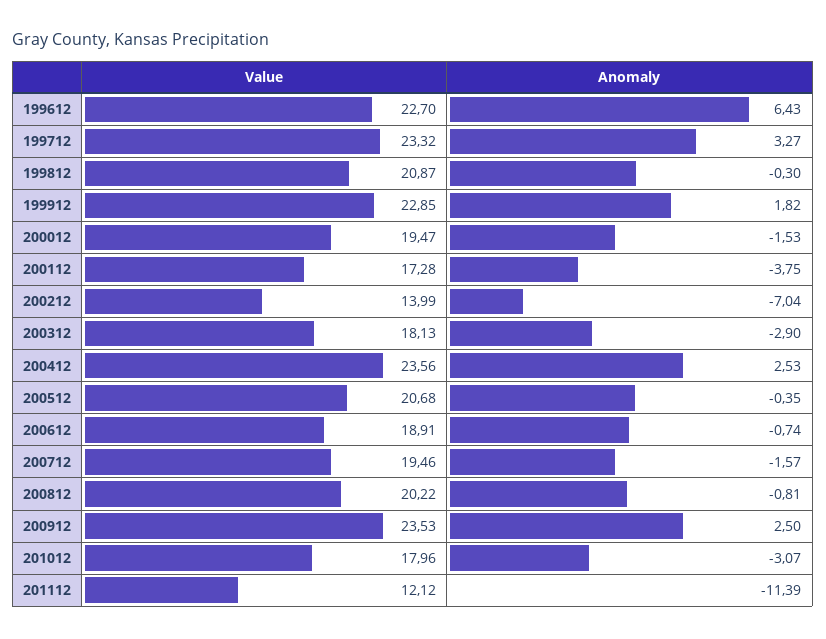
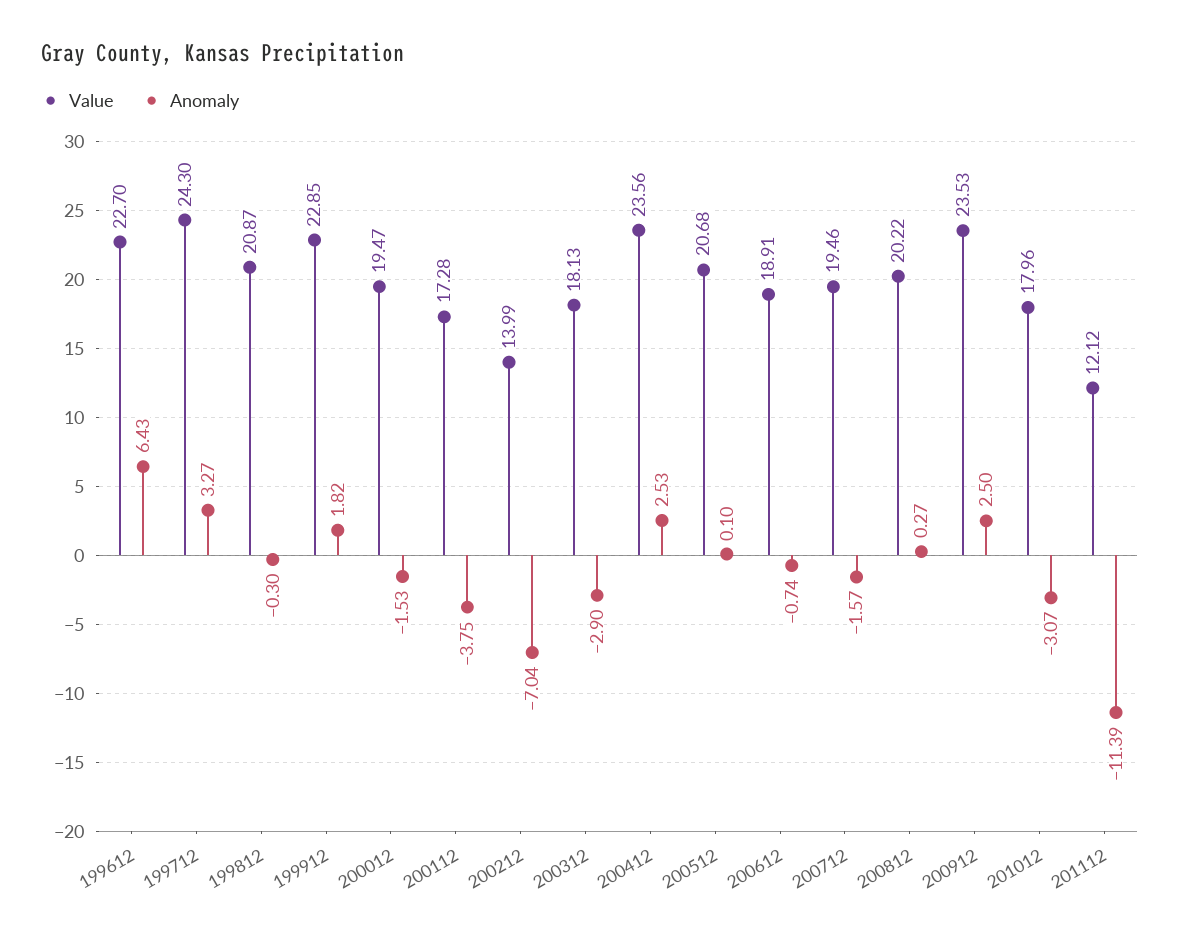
  {
    "Value": {
      "199612": 22.7,
-     "199712": 23.32,
+     "199712": 24.3,
      "199812": 20.87,
      "199912": 22.85,
      "200012": 19.47,
      "200112": 17.28,
      "200212": 13.99,
      "200312": 18.13,
      "200412": 23.56,
      "200512": 20.68,
      "200612": 18.91,
      "200712": 19.46,
      "200812": 20.22,
      "200912": 23.53,
      "201012": 17.96,
      "201112": 12.12
    },
    "Anomaly": {
      "199612": 6.43,
      "199712": 3.27,
      "199812": -0.3,
      "199912": 1.82,
      "200012": -1.53,
      "200112": -3.75,
      "200212": -7.04,
      "200312": -2.9,
      "200412": 2.53,
-     "200512": -0.35,
+     "200512": 0.1,
      "200612": -0.74,
      "200712": -1.57,
-     "200812": -0.81,
+     "200812": 0.27,
      "200912": 2.5,
      "201012": -3.07,
      "201112": -11.39
    }
  }

